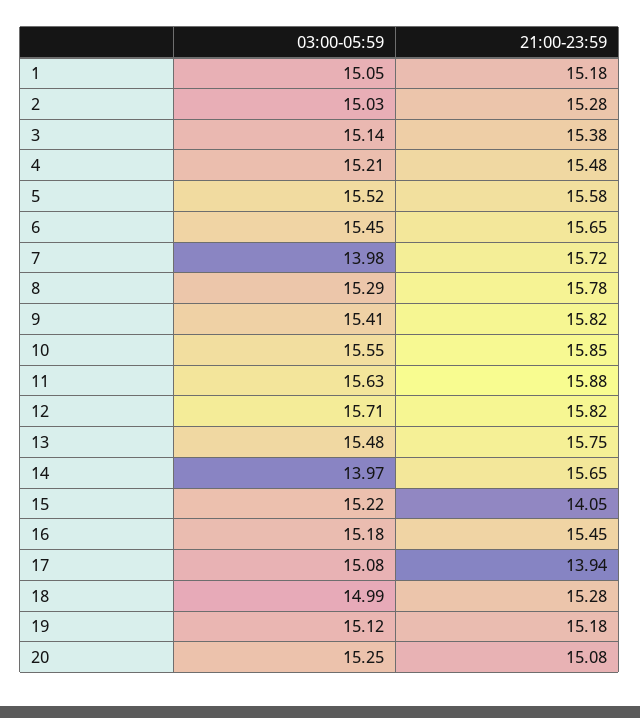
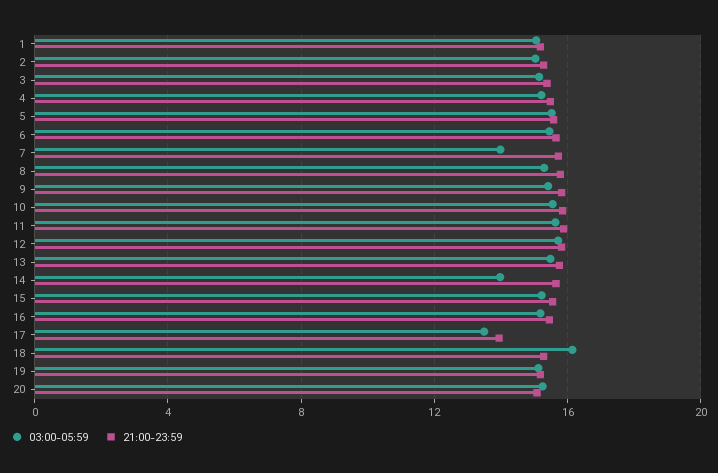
  {
    "03:00-05:59": {
      "1": 15.05,
      "2": 15.03,
      "3": 15.14,
      "4": 15.21,
      "5": 15.52,
      "6": 15.45,
      "7": 13.98,
      "8": 15.29,
      "9": 15.41,
      "10": 15.55,
      "11": 15.63,
      "12": 15.71,
      "13": 15.48,
      "14": 13.97,
      "15": 15.22,
      "16": 15.18,
-     "17": 15.08,
+     "17": 13.5,
-     "18": 14.99,
+     "18": 16,
      "19": 15.12,
      "20": 15.25
    },
    "21:00-23:59": {
      "1": 15.18,
      "2": 15.28,
      "3": 15.38,
      "4": 15.48,
      "5": 15.58,
      "6": 15.65,
      "7": 15.72,
      "8": 15.78,
      "9": 15.82,
      "10": 15.85,
      "11": 15.88,
      "12": 15.82,
      "13": 15.75,
      "14": 15.65,
-     "15": 14.05,
+     "15": 15.5,
      "16": 15.45,
      "17": 13.94,
      "18": 15.28,
      "19": 15.18,
      "20": 15.08
    }
  }

